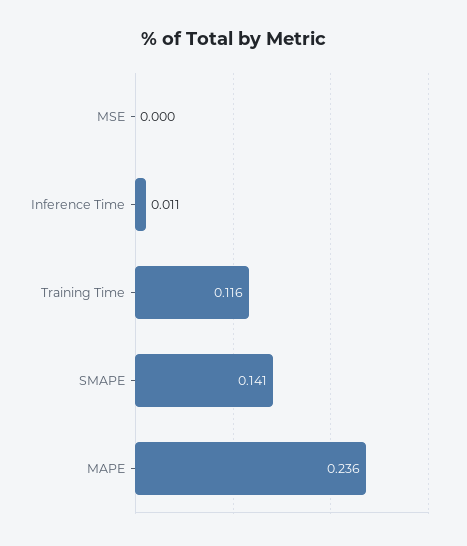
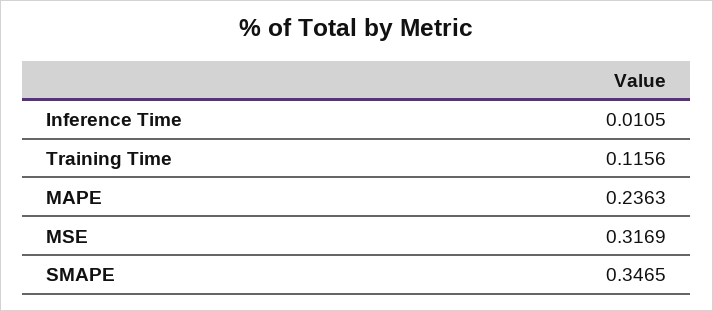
  {
-   "MSE": 0,
+   "MSE": 0.3169,
    "Inference Time": 0.0105,
    "Training Time": 0.1156,
-   "SMAPE": 0.141,
+   "SMAPE": 0.3465,
    "MAPE": 0.2363
  }

